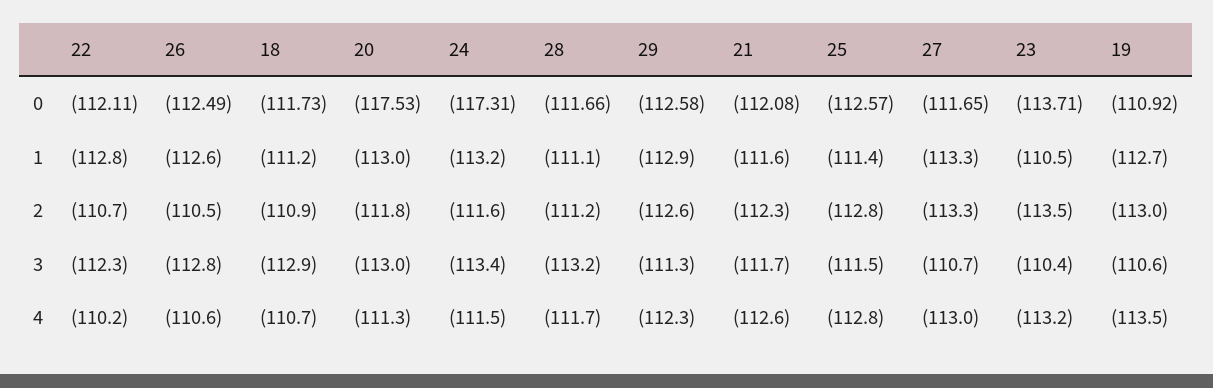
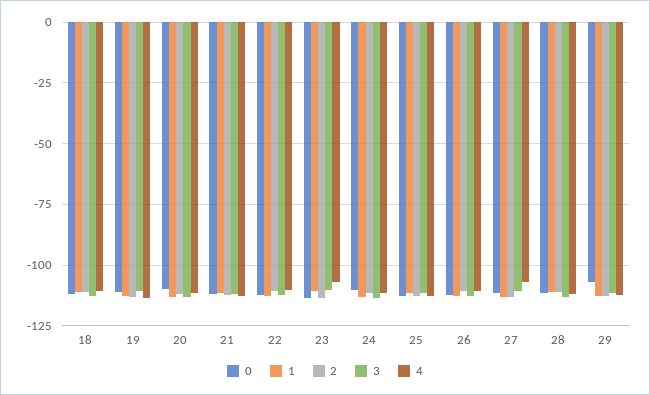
  {
    "0": {
      "22": -112.11,
      "26": -112.49,
      "18": -111.73,
-     "20": -117.53,
+     "20": -110,
-     "24": -117.31,
+     "24": -110,
      "28": -111.66,
-     "29": -112.58,
+     "29": -107.5,
      "21": -112.08,
      "25": -112.57,
      "27": -111.65,
      "23": -113.71,
      "19": -110.92
    },
    "1": {
      "22": -112.8,
      "26": -112.6,
      "18": -111.2,
      "20": -113,
      "24": -113.2,
      "28": -111.1,
      "29": -112.9,
      "21": -111.6,
      "25": -111.4,
      "27": -113.3,
      "23": -110.5,
      "19": -112.7
    },
    "2": {
      "22": -110.7,
      "26": -110.5,
      "18": -110.9,
      "20": -111.8,
      "24": -111.6,
      "28": -111.2,
      "29": -112.6,
      "21": -112.3,
      "25": -112.8,
      "27": -113.3,
      "23": -113.5,
      "19": -113
    },
    "3": {
      "22": -112.3,
      "26": -112.8,
      "18": -112.9,
      "20": -113,
      "24": -113.4,
      "28": -113.2,
      "29": -111.3,
      "21": -111.7,
      "25": -111.5,
      "27": -110.7,
      "23": -110.4,
      "19": -110.6
    },
    "4": {
      "22": -110.2,
      "26": -110.6,
      "18": -110.7,
      "20": -111.3,
      "24": -111.5,
      "28": -111.7,
      "29": -112.3,
      "21": -112.6,
      "25": -112.8,
-     "27": -113,
+     "27": -107.5,
-     "23": -113.2,
+     "23": -107.5,
      "19": -113.5
    }
  }

